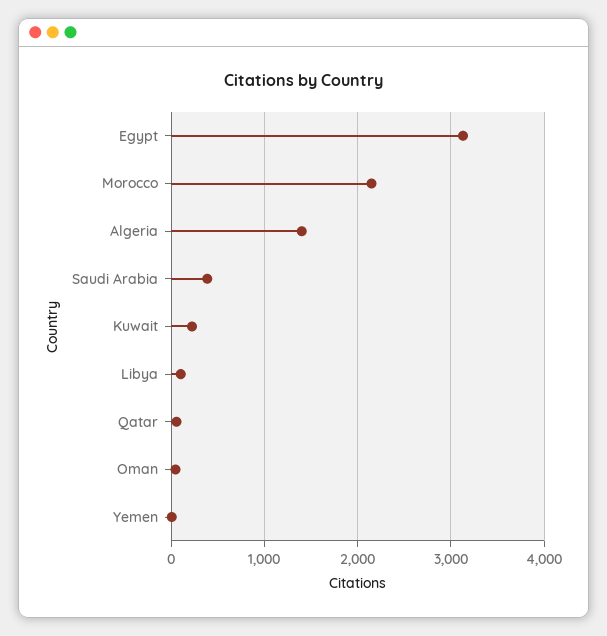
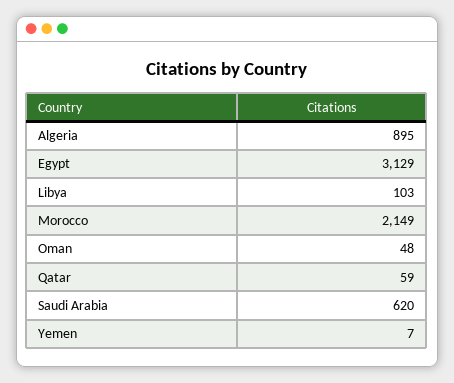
  {
    "Egypt": 3129,
    "Morocco": 2149,
-   "Algeria": 1400,
+   "Algeria": 895,
-   "Saudi Arabia": 400,
+   "Saudi Arabia": 620,
-   "Kuwait": 200,
    "Libya": 103,
    "Qatar": 59,
    "Oman": 48,
    "Yemen": 7
  }

